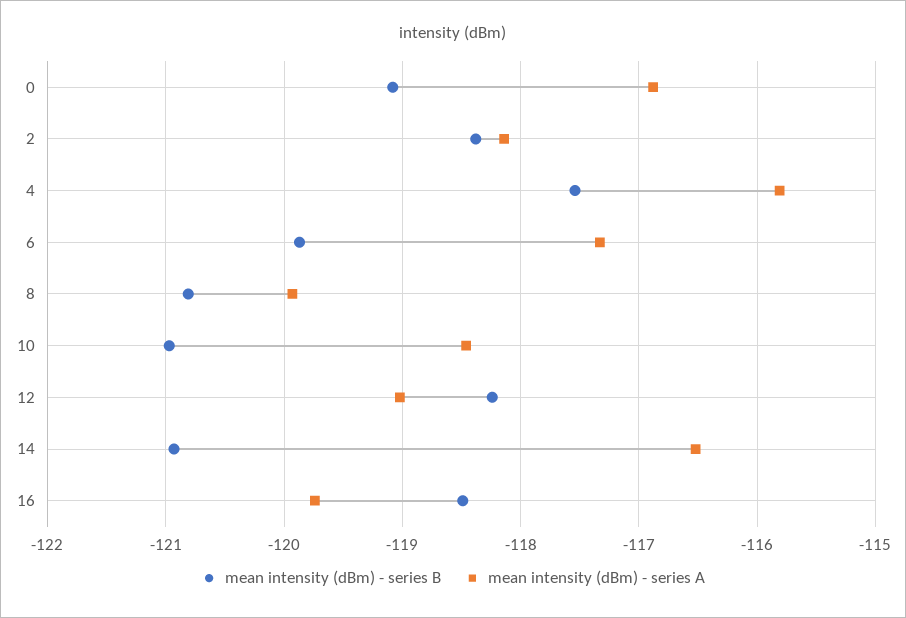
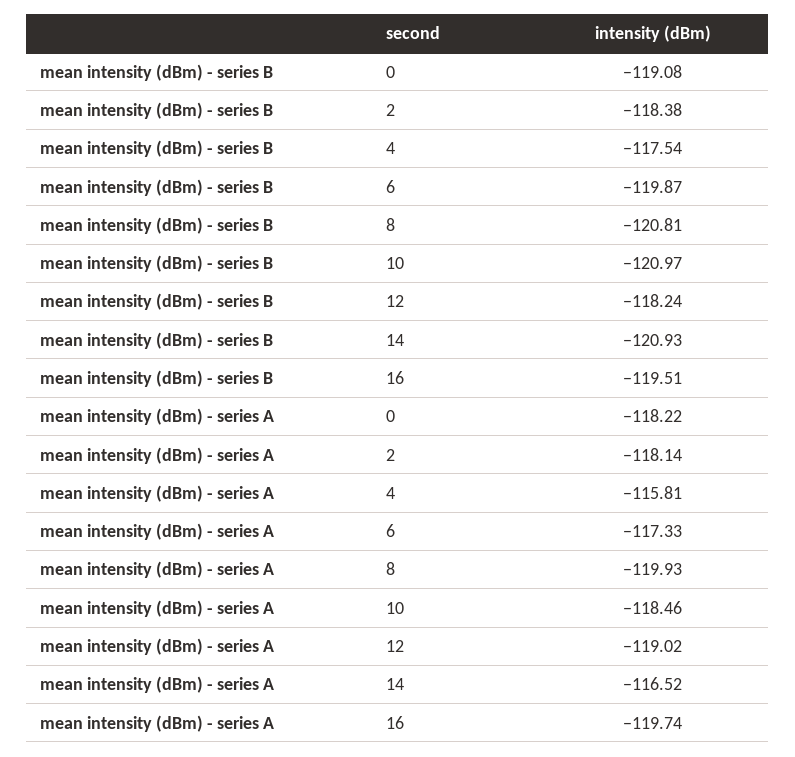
  {
    "mean intensity (dBm) - series B": {
      "0": -119.08,
      "2": -118.38,
      "4": -117.54,
      "6": -119.87,
      "8": -120.81,
      "10": -120.97,
      "12": -118.24,
      "14": -120.93,
-     "16": -118.5
+     "16": -119.51
    },
    "mean intensity (dBm) - series A": {
-     "0": -116.9,
+     "0": -118.22,
      "2": -118.14,
      "4": -115.81,
      "6": -117.33,
      "8": -119.93,
      "10": -118.46,
      "12": -119.02,
      "14": -116.52,
      "16": -119.74
    }
  }

